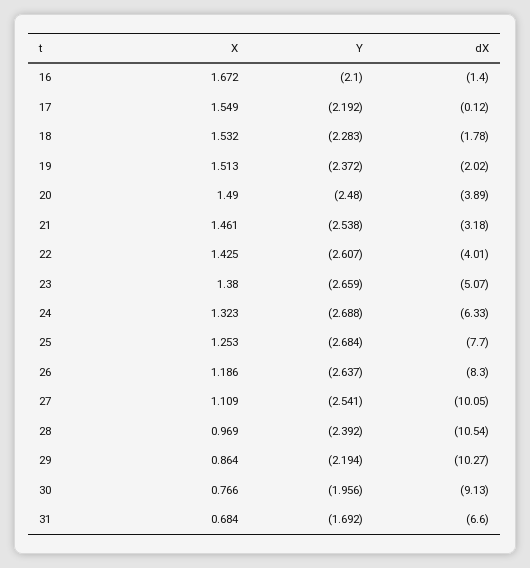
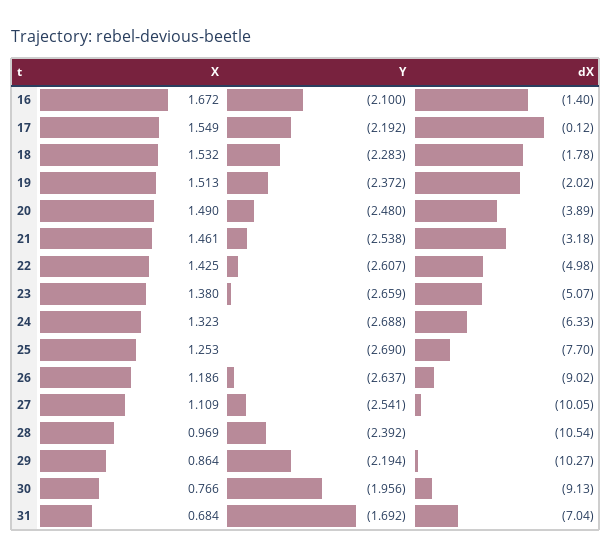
  {
    "X": {
      "16": 1.672,
      "17": 1.549,
      "18": 1.532,
      "19": 1.513,
      "20": 1.49,
      "21": 1.461,
      "22": 1.425,
      "23": 1.38,
      "24": 1.323,
      "25": 1.253,
      "26": 1.186,
      "27": 1.109,
      "28": 0.969,
      "29": 0.864,
      "30": 0.766,
      "31": 0.684
    },
    "Y": {
      "16": -2.1,
      "17": -2.192,
      "18": -2.283,
      "19": -2.372,
      "20": -2.48,
      "21": -2.538,
      "22": -2.607,
      "23": -2.659,
      "24": -2.688,
-     "25": -2.684,
+     "25": -2.69,
      "26": -2.637,
      "27": -2.541,
      "28": -2.392,
      "29": -2.194,
      "30": -1.956,
      "31": -1.692
    },
    "dX": {
      "16": -1.4,
      "17": -0.12,
      "18": -1.78,
      "19": -2.02,
      "20": -3.89,
      "21": -3.18,
-     "22": -4.01,
+     "22": -4.98,
      "23": -5.07,
      "24": -6.33,
      "25": -7.7,
-     "26": -8.3,
+     "26": -9.02,
      "27": -10.05,
      "28": -10.54,
      "29": -10.27,
      "30": -9.13,
-     "31": -6.6
+     "31": -7.04
    }
  }

